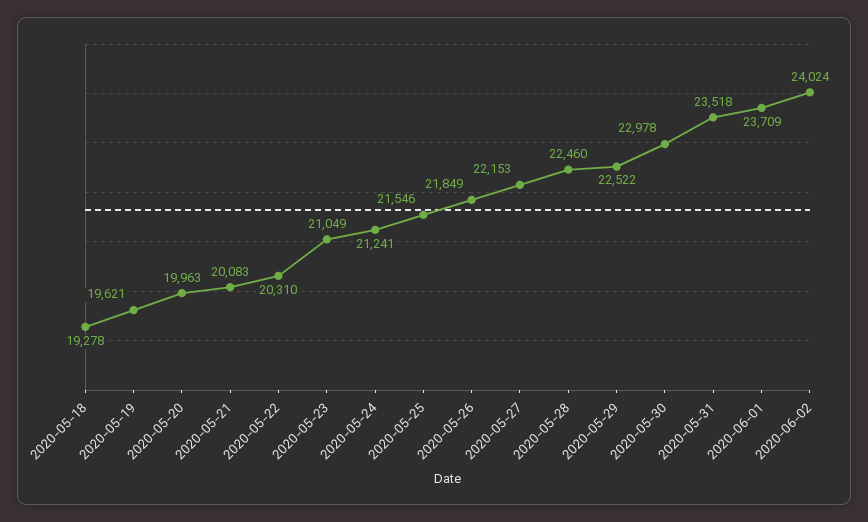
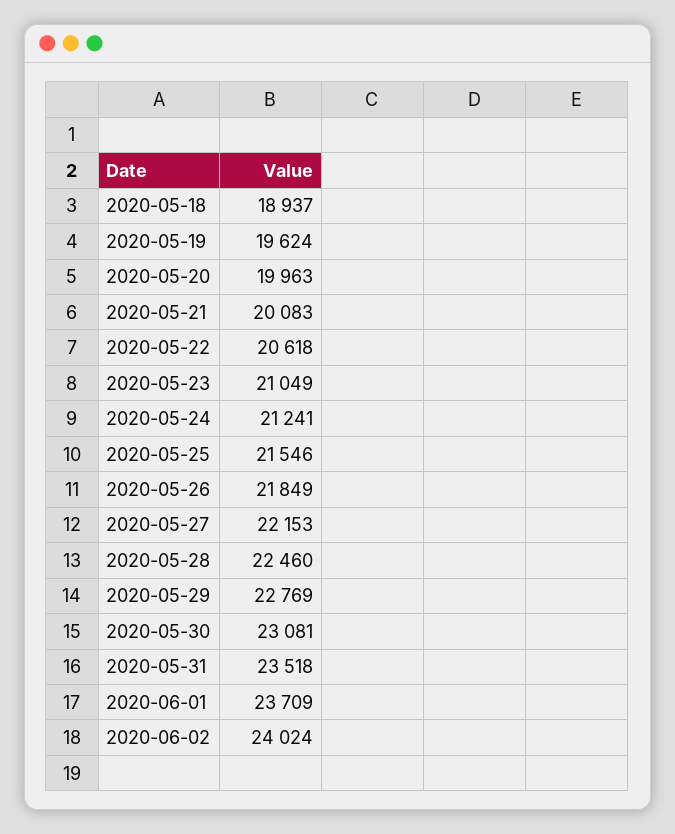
  {
-   "2020-05-18": 19278,
+   "2020-05-18": 18937,
-   "2020-05-19": 19621,
+   "2020-05-19": 19624,
    "2020-05-20": 19963,
    "2020-05-21": 20083,
-   "2020-05-22": 20310,
+   "2020-05-22": 20618,
    "2020-05-23": 21049,
    "2020-05-24": 21241,
    "2020-05-25": 21546,
    "2020-05-26": 21849,
    "2020-05-27": 22153,
    "2020-05-28": 22460,
-   "2020-05-29": 22522,
+   "2020-05-29": 22769,
-   "2020-05-30": 22978,
+   "2020-05-30": 23081,
    "2020-05-31": 23518,
    "2020-06-01": 23709,
    "2020-06-02": 24024
  }

